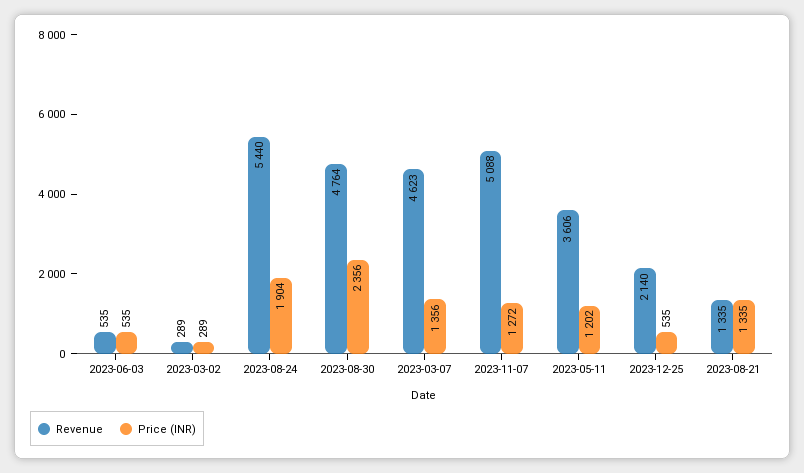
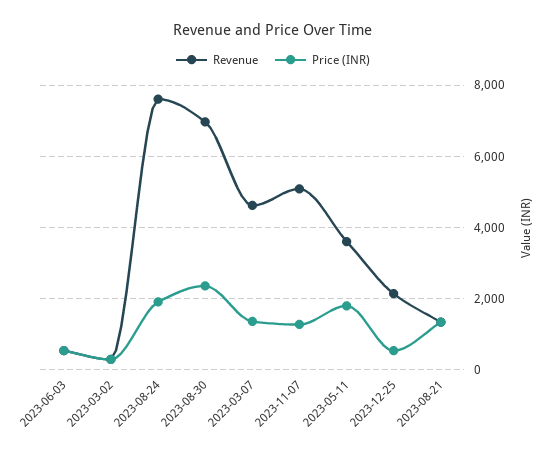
  {
    "Revenue": {
      "2023-06-03": 535,
      "2023-03-02": 289,
-     "2023-08-24": 5440,
+     "2023-08-24": 7600,
-     "2023-08-30": 4764,
+     "2023-08-30": 7000,
      "2023-03-07": 4623,
      "2023-11-07": 5088,
      "2023-05-11": 3606,
      "2023-12-25": 2140,
      "2023-08-21": 1335
    },
    "Price (INR)": {
      "2023-06-03": 535,
      "2023-03-02": 289,
      "2023-08-24": 1904,
      "2023-08-30": 2356,
      "2023-03-07": 1356,
      "2023-11-07": 1272,
-     "2023-05-11": 1202,
+     "2023-05-11": 1800,
      "2023-12-25": 535,
      "2023-08-21": 1335
    }
  }

